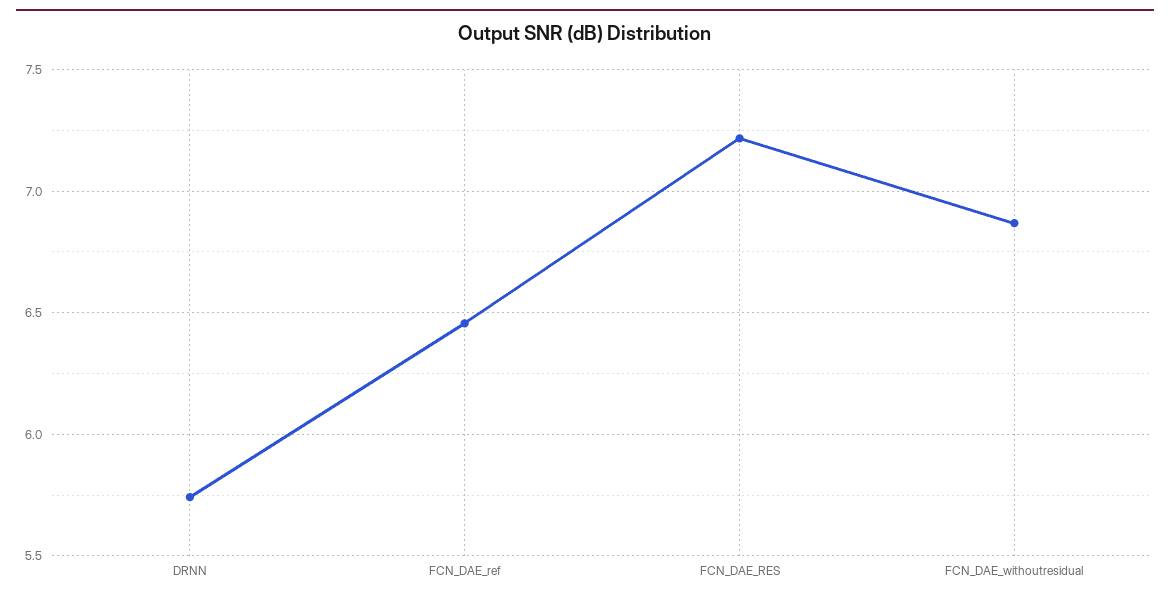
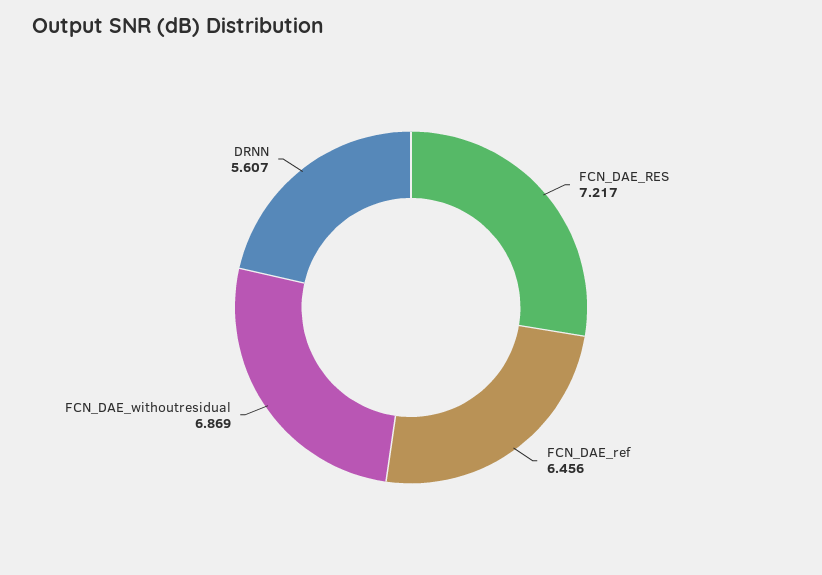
  {
-   "DRNN": 5.75,
+   "DRNN": 5.607,
    "FCN_DAE_ref": 6.456,
    "FCN_DAE_RES": 7.217,
    "FCN_DAE_withoutresidual": 6.869
  }

